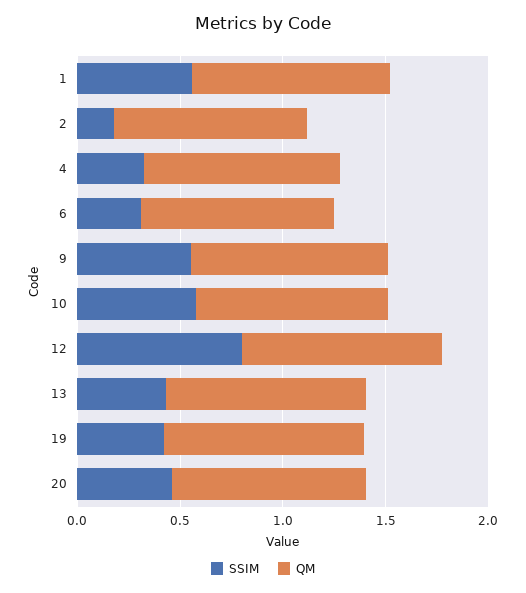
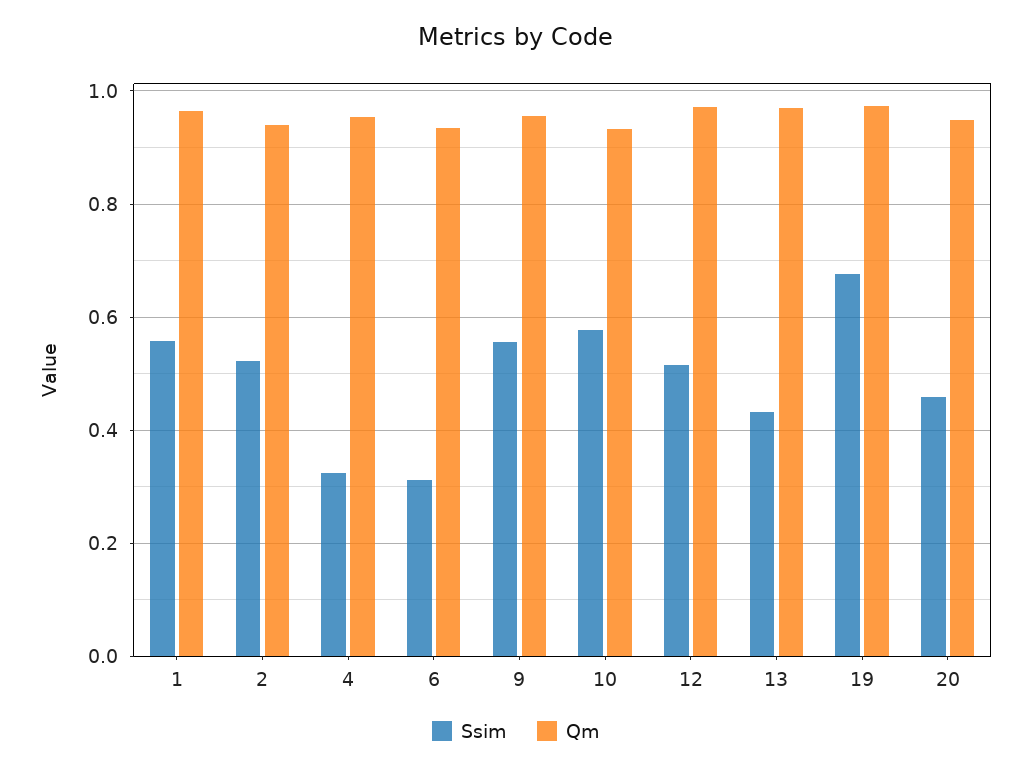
  {
    "SSIM": {
      "1": 0.56,
-     "2": 0.2,
+     "2": 0.52,
      "4": 0.32,
      "6": 0.32,
      "9": 0.56,
      "10": 0.58,
-     "12": 0.8,
+     "12": 0.52,
      "13": 0.44,
-     "19": 0.4,
+     "19": 0.68,
      "20": 0.46
    },
    "QM": {
      "1": 0.96,
      "2": 0.94,
      "4": 0.96,
      "6": 0.94,
      "9": 0.96,
      "10": 0.94,
      "12": 0.98,
      "13": 0.98,
      "19": 0.98,
      "20": 0.94
    }
  }

